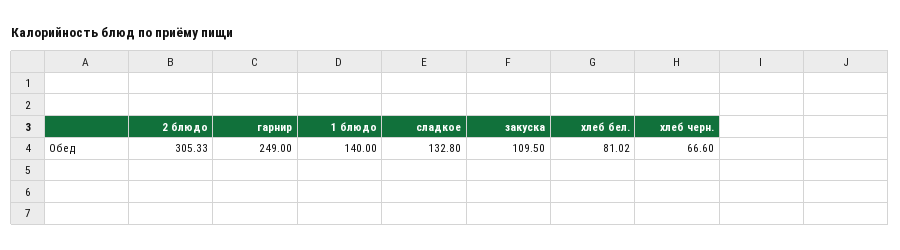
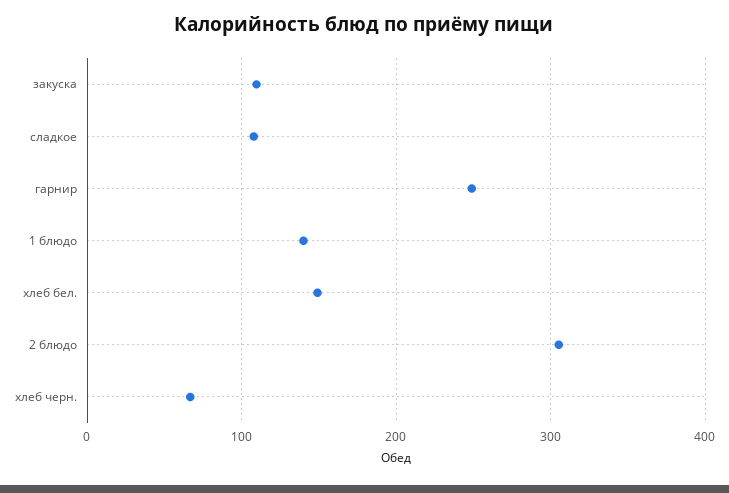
  {
    "2 блюдо": 305.33,
    "гарнир": 249,
    "1 блюдо": 140,
-   "сладкое": 132.8,
+   "сладкое": 110,
    "закуска": 109.5,
-   "хлеб бел.": 81.02,
+   "хлеб бел.": 150,
    "хлеб черн.": 66.6
  }

